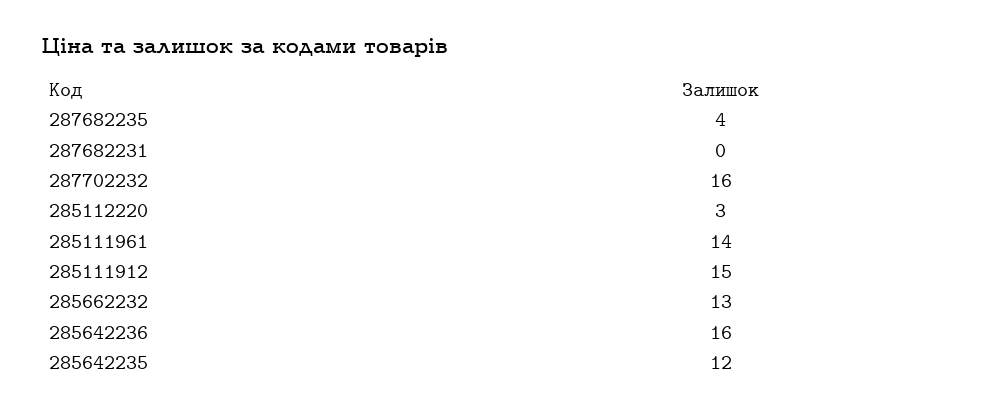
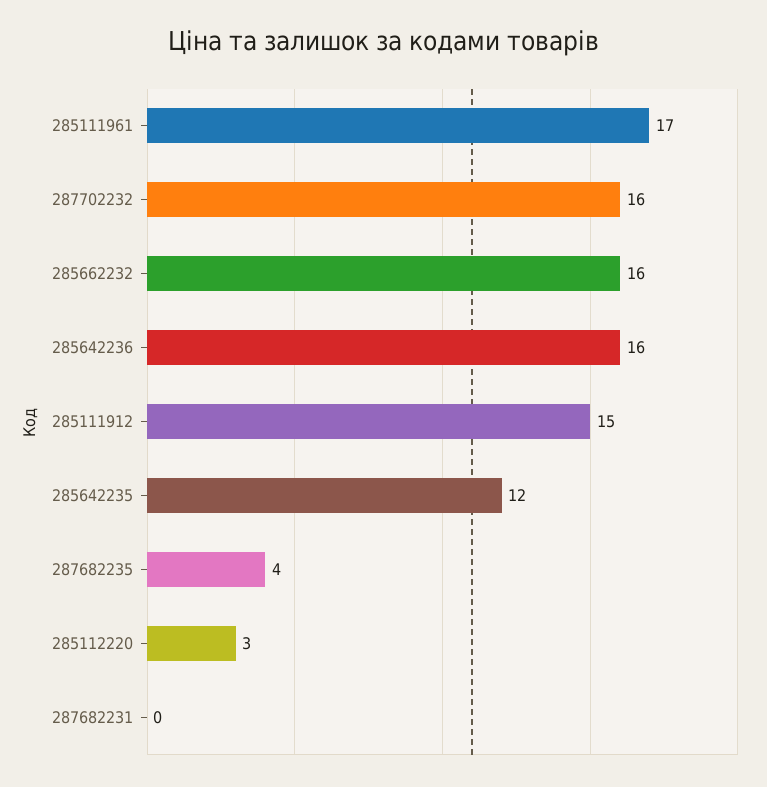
  {
    "287682235": 4,
    "287682231": 0,
    "287702232": 16,
    "285112220": 3,
-   "285111961": 14,
+   "285111961": 17,
    "285111912": 15,
-   "285662232": 13,
+   "285662232": 16,
    "285642236": 16,
    "285642235": 12
  }

